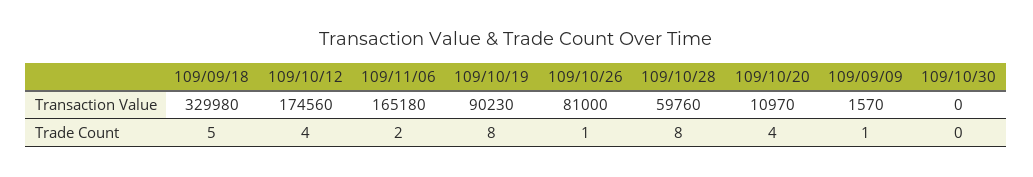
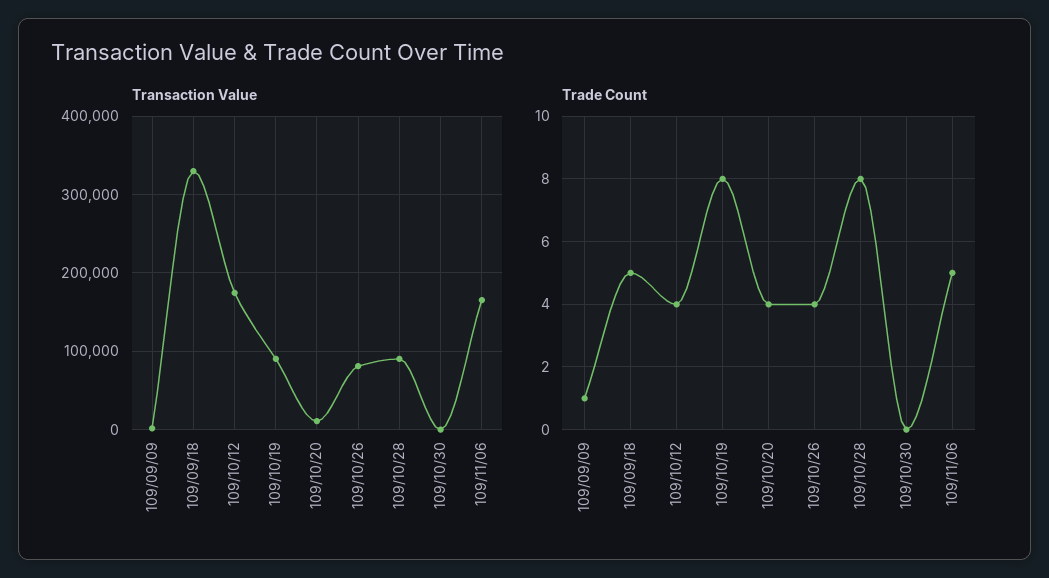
  {
    "Transaction Value": {
      "109/09/18": 329980,
      "109/10/12": 174560,
      "109/11/06": 165180,
      "109/10/19": 90230,
      "109/10/26": 81000,
-     "109/10/28": 59760,
+     "109/10/28": 90000,
      "109/10/20": 10970,
      "109/09/09": 1570,
      "109/10/30": 0
    },
    "Trade Count": {
      "109/09/18": 5,
      "109/10/12": 4,
-     "109/11/06": 2,
+     "109/11/06": 5,
      "109/10/19": 8,
-     "109/10/26": 1,
+     "109/10/26": 4,
      "109/10/28": 8,
      "109/10/20": 4,
      "109/09/09": 1,
      "109/10/30": 0
    }
  }

